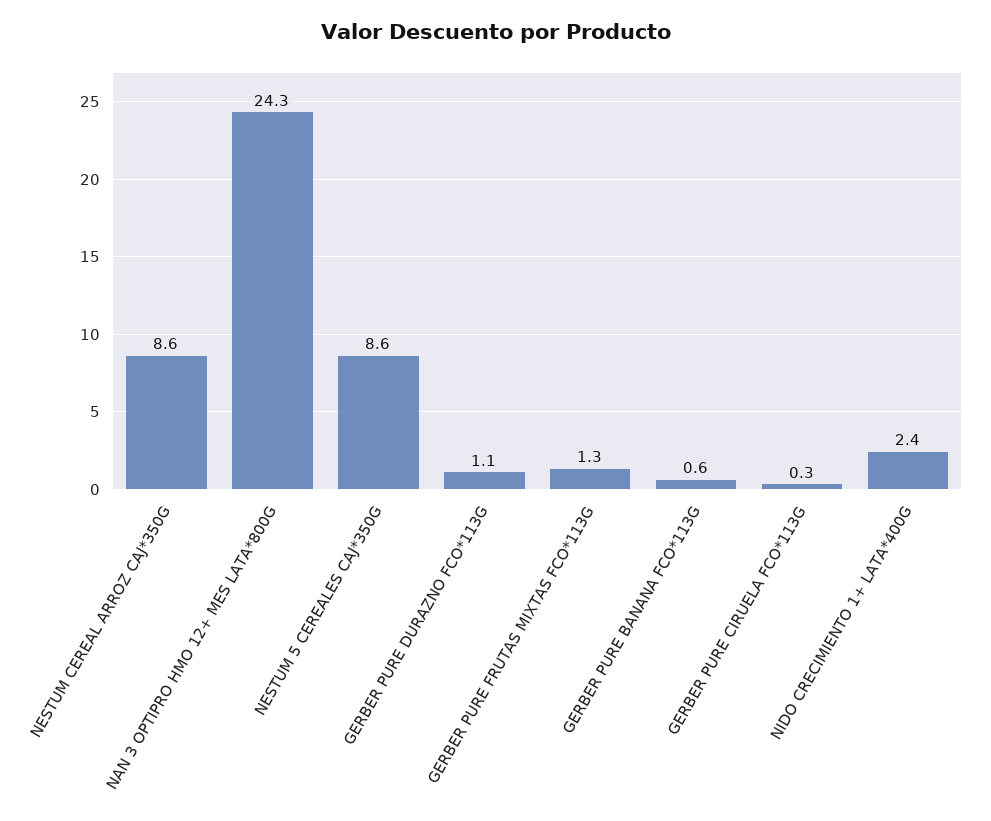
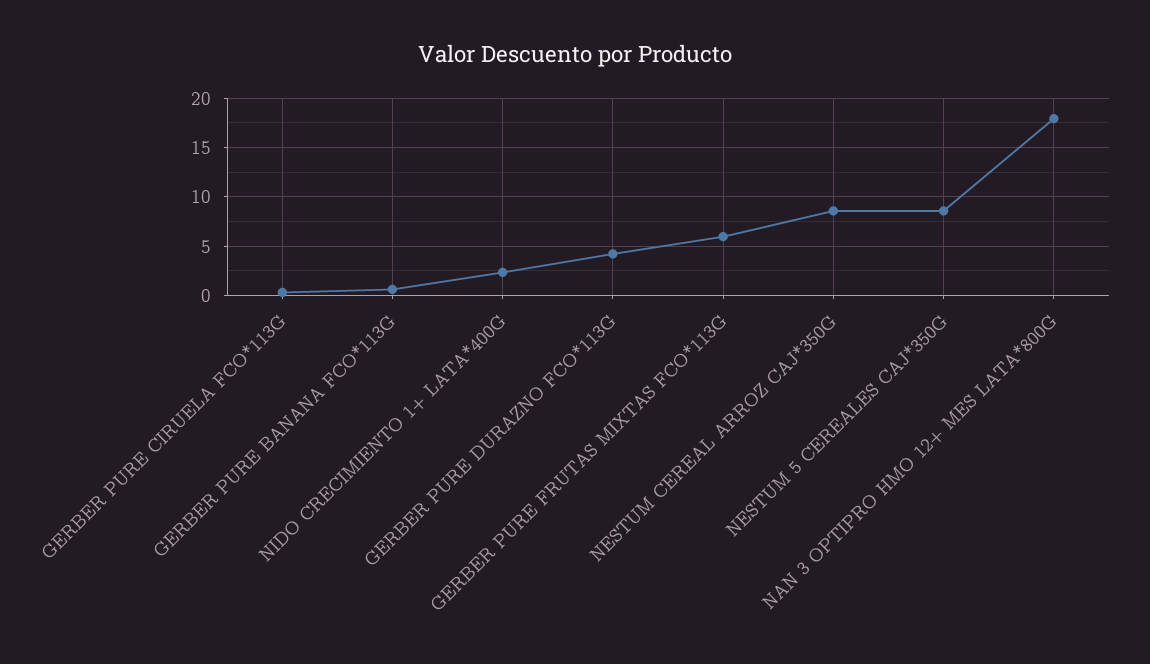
  {
    "NESTUM CEREAL ARROZ CAJ*350G": 8.6,
-   "NAN 3 OPTIPRO HMO 12+ MES LATA*800G": 24.3,
+   "NAN 3 OPTIPRO HMO 12+ MES LATA*800G": 18,
    "NESTUM 5 CEREALES CAJ*350G": 8.6,
-   "GERBER PURE DURAZNO FCO*113G": 1.1,
+   "GERBER PURE DURAZNO FCO*113G": 4,
-   "GERBER PURE FRUTAS MIXTAS FCO*113G": 1.3,
+   "GERBER PURE FRUTAS MIXTAS FCO*113G": 6,
    "GERBER PURE BANANA FCO*113G": 0.6,
    "GERBER PURE CIRUELA FCO*113G": 0.3,
    "NIDO CRECIMIENTO 1+ LATA*400G": 2.4
  }

